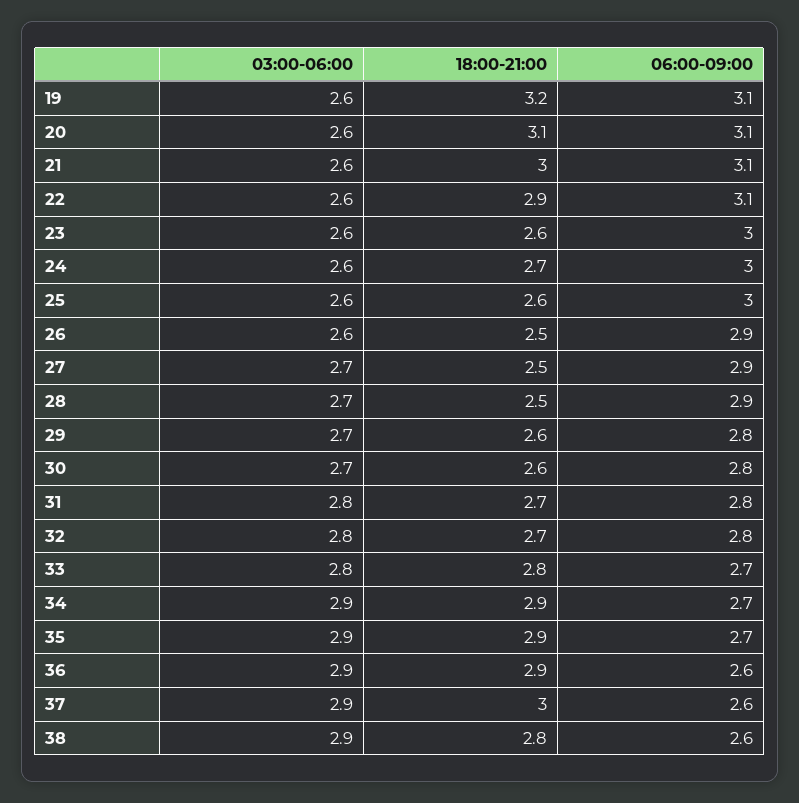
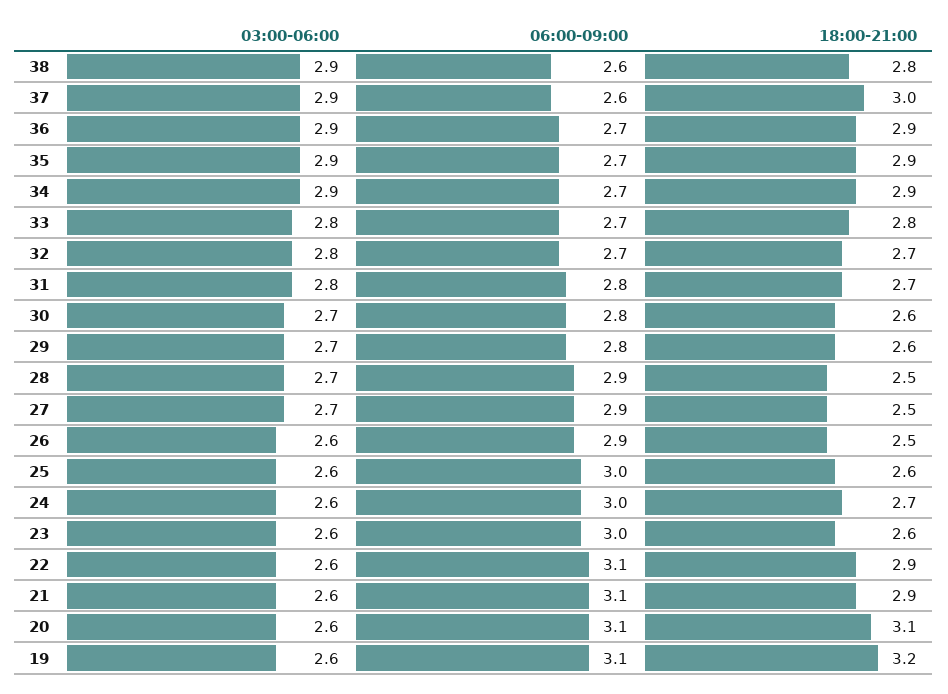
  {
    "03:00-06:00": {
      "19": 2.6,
      "20": 2.6,
      "21": 2.6,
      "22": 2.6,
      "23": 2.6,
      "24": 2.6,
      "25": 2.6,
      "26": 2.6,
      "27": 2.7,
      "28": 2.7,
      "29": 2.7,
      "30": 2.7,
      "31": 2.8,
      "32": 2.8,
      "33": 2.8,
      "34": 2.9,
      "35": 2.9,
      "36": 2.9,
      "37": 2.9,
      "38": 2.9
    },
    "18:00-21:00": {
      "19": 3.2,
      "20": 3.1,
-     "21": 3,
+     "21": 2.9,
      "22": 2.9,
      "23": 2.6,
      "24": 2.7,
      "25": 2.6,
      "26": 2.5,
      "27": 2.5,
      "28": 2.5,
      "29": 2.6,
      "30": 2.6,
      "31": 2.7,
      "32": 2.7,
      "33": 2.8,
      "34": 2.9,
      "35": 2.9,
      "36": 2.9,
      "37": 3,
      "38": 2.8
    },
    "06:00-09:00": {
      "19": 3.1,
      "20": 3.1,
      "21": 3.1,
      "22": 3.1,
      "23": 3,
      "24": 3,
      "25": 3,
      "26": 2.9,
      "27": 2.9,
      "28": 2.9,
      "29": 2.8,
      "30": 2.8,
      "31": 2.8,
-     "32": 2.8,
+     "32": 2.7,
      "33": 2.7,
      "34": 2.7,
      "35": 2.7,
-     "36": 2.6,
+     "36": 2.7,
      "37": 2.6,
      "38": 2.6
    }
  }

